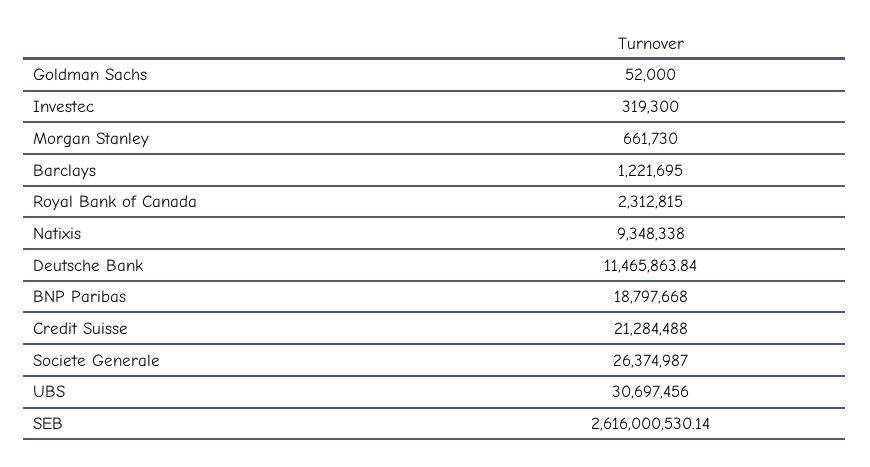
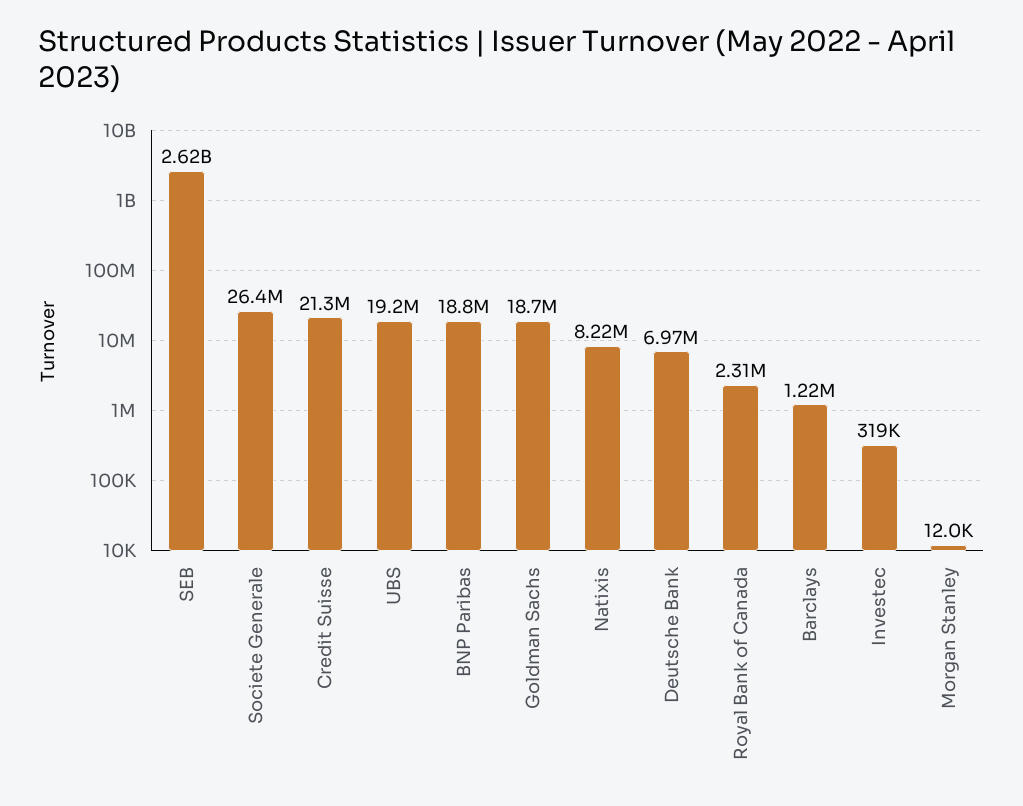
  {
-   "Goldman Sachs": 52000,
+   "Goldman Sachs": 18700000,
    "Investec": 319300,
-   "Morgan Stanley": 661730,
+   "Morgan Stanley": 12000,
    "Barclays": 1221695,
    "Royal Bank of Canada": 2312815,
-   "Natixis": 9348338,
+   "Natixis": 8220000,
-   "Deutsche Bank": 11465863.84,
+   "Deutsche Bank": 6970000,
    "BNP Paribas": 18797668,
    "Credit Suisse": 21284488,
    "Societe Generale": 26374987,
-   "UBS": 30697456,
+   "UBS": 19200000,
    "SEB": 2616000530.14
  }

